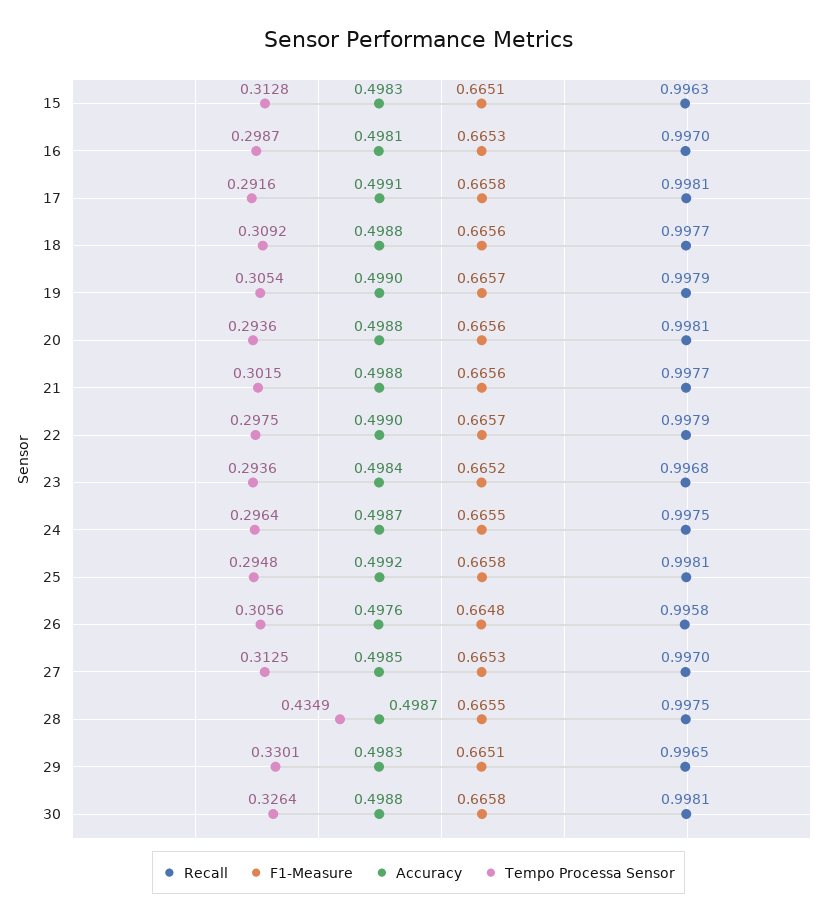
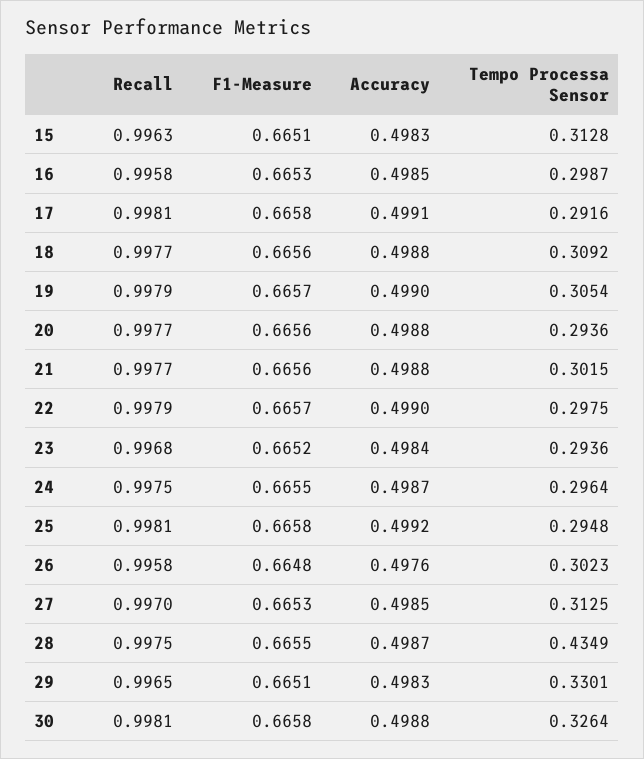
  {
    "Recall": {
      "15": 0.9963,
-     "16": 0.997,
+     "16": 0.9958,
      "17": 0.9981,
      "18": 0.9977,
      "19": 0.9979,
-     "20": 0.9981,
+     "20": 0.9977,
      "21": 0.9977,
      "22": 0.9979,
      "23": 0.9968,
      "24": 0.9975,
      "25": 0.9981,
      "26": 0.9958,
      "27": 0.997,
      "28": 0.9975,
      "29": 0.9965,
      "30": 0.9981
    },
    "F1-Measure": {
      "15": 0.6651,
      "16": 0.6653,
      "17": 0.6658,
      "18": 0.6656,
      "19": 0.6657,
      "20": 0.6656,
      "21": 0.6656,
      "22": 0.6657,
      "23": 0.6652,
      "24": 0.6655,
      "25": 0.6658,
      "26": 0.6648,
      "27": 0.6653,
      "28": 0.6655,
      "29": 0.6651,
      "30": 0.6658
    },
    "Accuracy": {
      "15": 0.4983,
-     "16": 0.4981,
+     "16": 0.4985,
      "17": 0.4991,
      "18": 0.4988,
      "19": 0.499,
      "20": 0.4988,
      "21": 0.4988,
      "22": 0.499,
      "23": 0.4984,
      "24": 0.4987,
      "25": 0.4992,
      "26": 0.4976,
      "27": 0.4985,
      "28": 0.4987,
      "29": 0.4983,
      "30": 0.4988
    },
    "Tempo Processa Sensor": {
      "15": 0.3128,
      "16": 0.2987,
      "17": 0.2916,
      "18": 0.3092,
      "19": 0.3054,
      "20": 0.2936,
      "21": 0.3015,
      "22": 0.2975,
      "23": 0.2936,
      "24": 0.2964,
      "25": 0.2948,
-     "26": 0.3056,
+     "26": 0.3023,
      "27": 0.3125,
      "28": 0.4349,
      "29": 0.3301,
      "30": 0.3264
    }
  }

